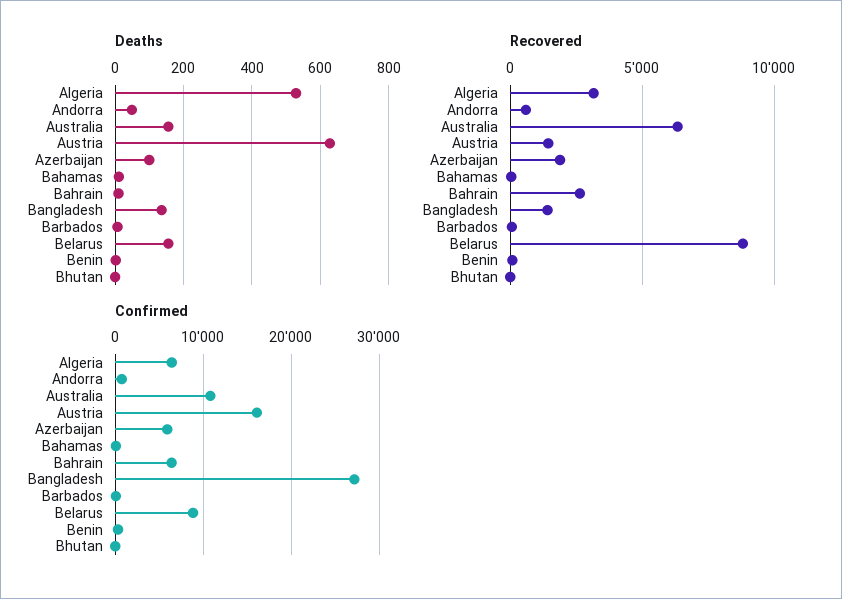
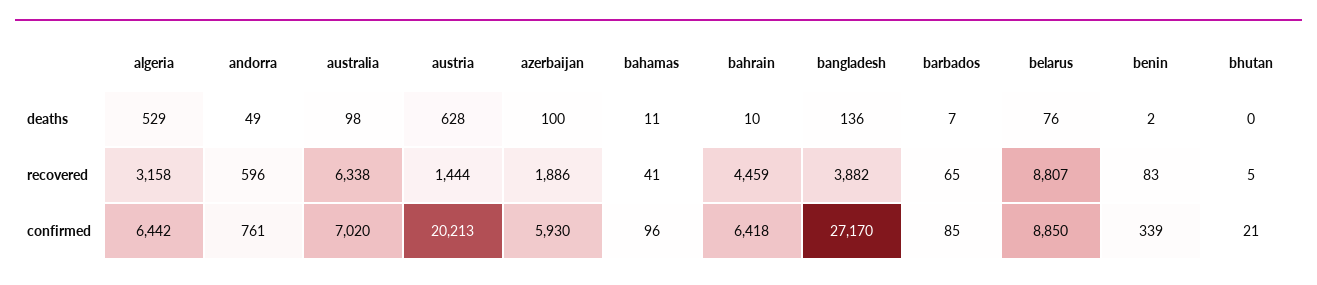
  {
    "Deaths": {
      "Algeria": 529,
      "Andorra": 49,
-     "Australia": 160,
+     "Australia": 98,
      "Austria": 628,
      "Azerbaijan": 100,
      "Bahamas": 11,
      "Bahrain": 10,
      "Bangladesh": 136,
      "Barbados": 7,
-     "Belarus": 160,
+     "Belarus": 76,
      "Benin": 2,
      "Bhutan": 0
    },
    "Recovered": {
      "Algeria": 3158,
      "Andorra": 596,
      "Australia": 6338,
      "Austria": 1444,
      "Azerbaijan": 1886,
      "Bahamas": 41,
-     "Bahrain": 2500,
+     "Bahrain": 4459,
-     "Bangladesh": 1500,
+     "Bangladesh": 3882,
      "Barbados": 65,
      "Belarus": 8807,
      "Benin": 83,
      "Bhutan": 5
    },
    "Confirmed": {
      "Algeria": 6442,
      "Andorra": 761,
-     "Australia": 11000,
+     "Australia": 7020,
-     "Austria": 16000,
+     "Austria": 20213,
      "Azerbaijan": 5930,
      "Bahamas": 96,
      "Bahrain": 6418,
      "Bangladesh": 27170,
      "Barbados": 85,
      "Belarus": 8850,
      "Benin": 339,
      "Bhutan": 21
    }
  }

